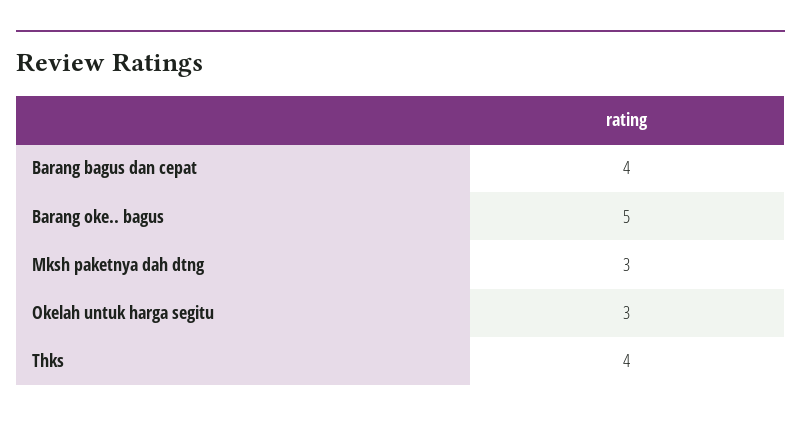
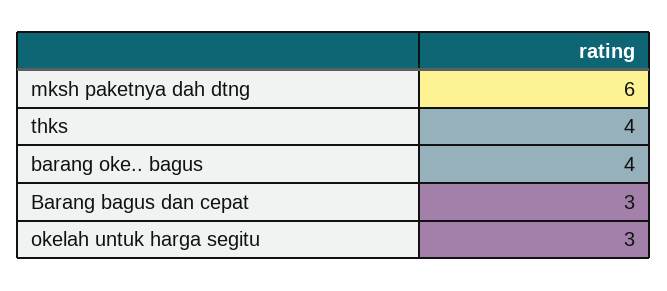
  {
-   "Barang bagus dan cepat": 4,
+   "Barang bagus dan cepat": 3,
-   "Barang oke.. bagus": 5,
+   "Barang oke.. bagus": 4,
-   "Mksh paketnya dah dtng": 3,
+   "Mksh paketnya dah dtng": 6,
    "Okelah untuk harga segitu": 3,
    "Thks": 4
  }

